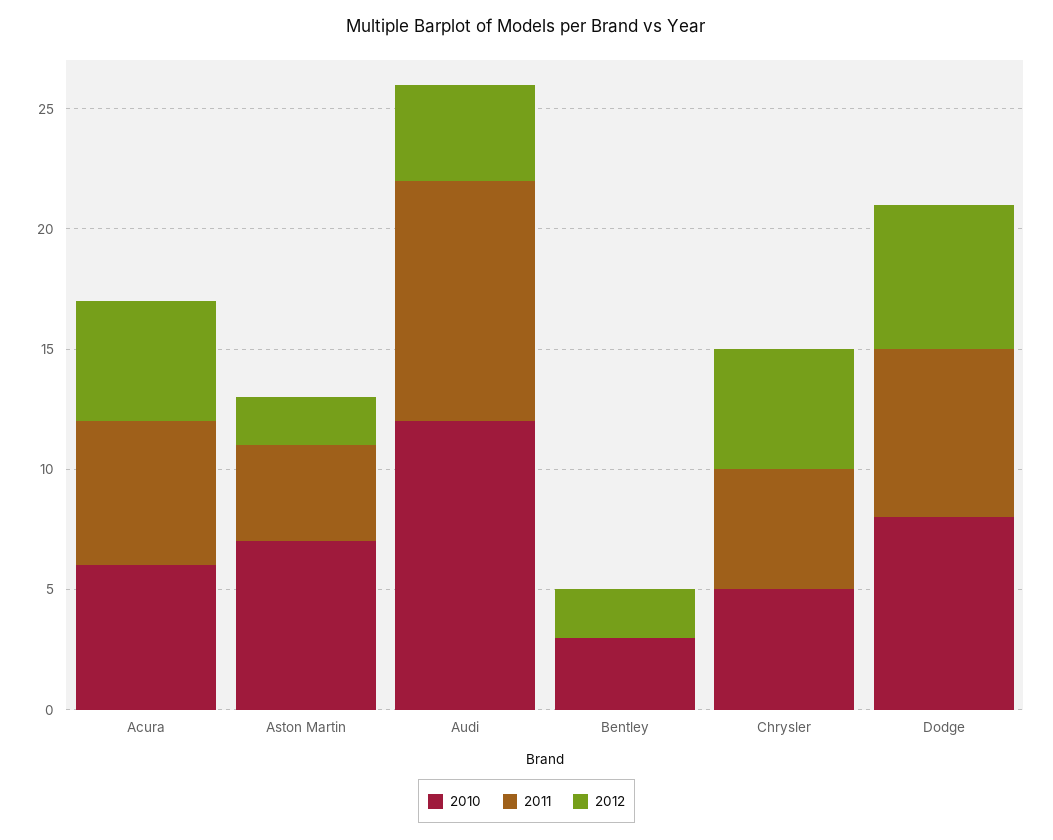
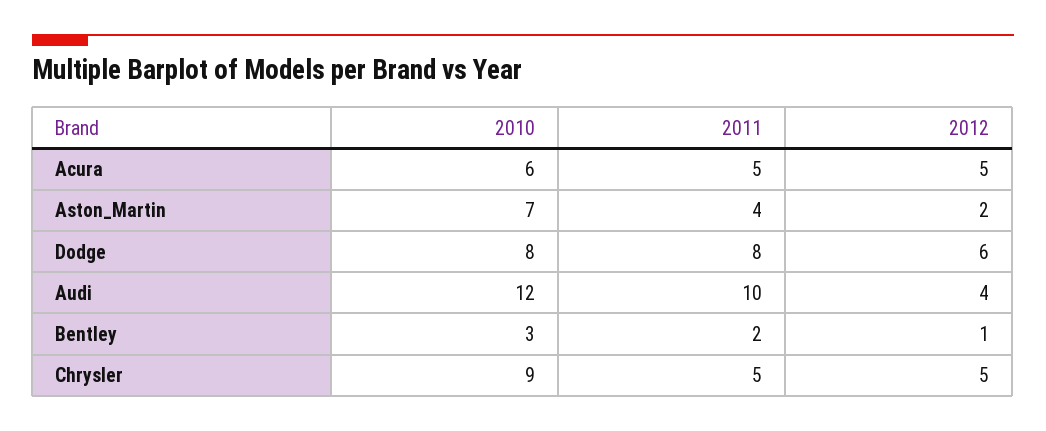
  {
    "2010": {
      "Acura": 6,
      "Aston Martin": 7,
      "Audi": 12,
      "Bentley": 3,
-     "Chrysler": 5,
+     "Chrysler": 9,
      "Dodge": 8
    },
    "2011": {
-     "Acura": 6,
+     "Acura": 5,
      "Aston Martin": 4,
      "Audi": 10,
-     "Bentley": 0,
+     "Bentley": 2,
      "Chrysler": 5,
-     "Dodge": 7
+     "Dodge": 8
    },
    "2012": {
      "Acura": 5,
      "Aston Martin": 2,
      "Audi": 4,
-     "Bentley": 2,
+     "Bentley": 1,
      "Chrysler": 5,
      "Dodge": 6
    }
  }

